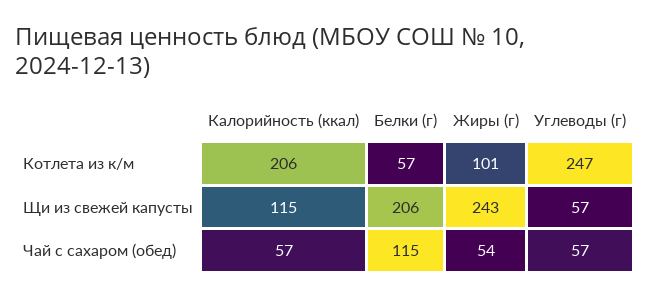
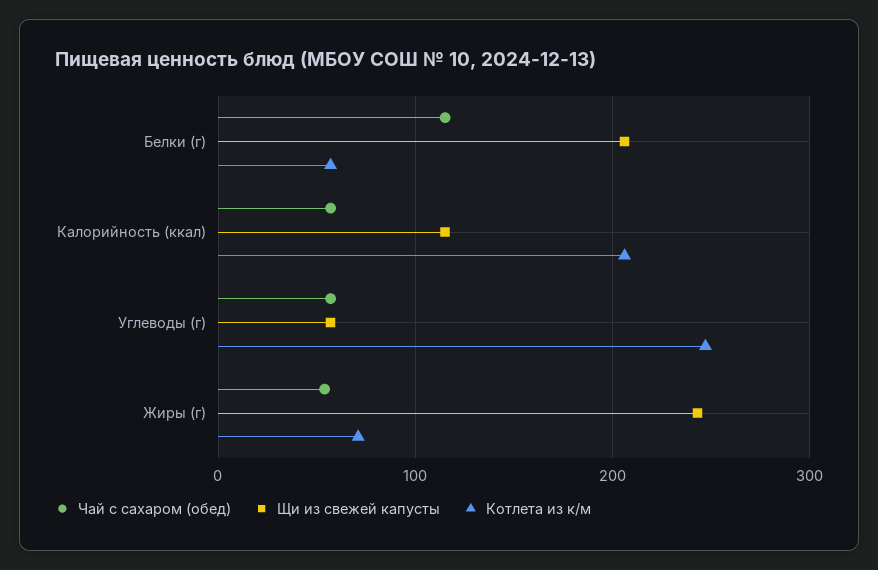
  {
    "Котлета из к/м": {
      "Калорийность (ккал)": 206,
      "Белки (г)": 57,
-     "Жиры (г)": 101,
+     "Жиры (г)": 70,
      "Углеводы (г)": 247
    },
    "Щи из свежей капусты": {
      "Калорийность (ккал)": 115,
      "Белки (г)": 206,
      "Жиры (г)": 243,
      "Углеводы (г)": 57
    },
    "Чай с сахаром (обед)": {
      "Калорийность (ккал)": 57,
      "Белки (г)": 115,
      "Жиры (г)": 54,
      "Углеводы (г)": 57
    }
  }

